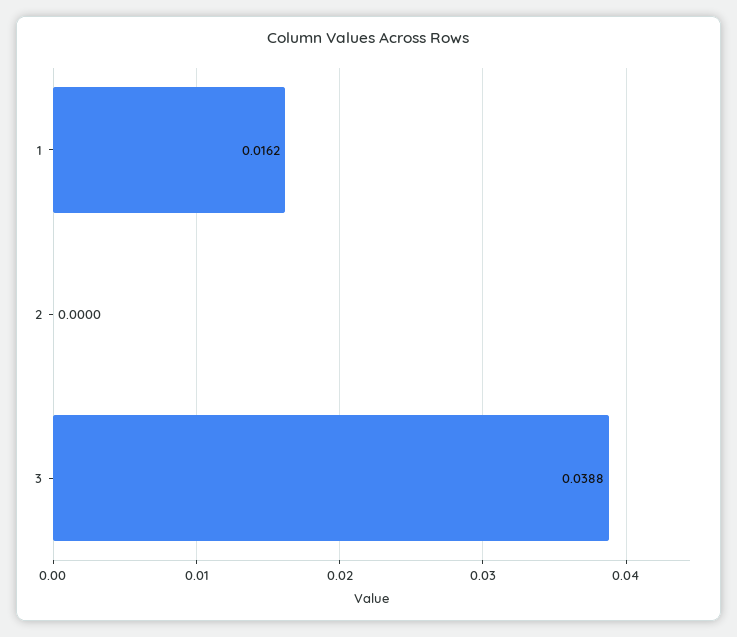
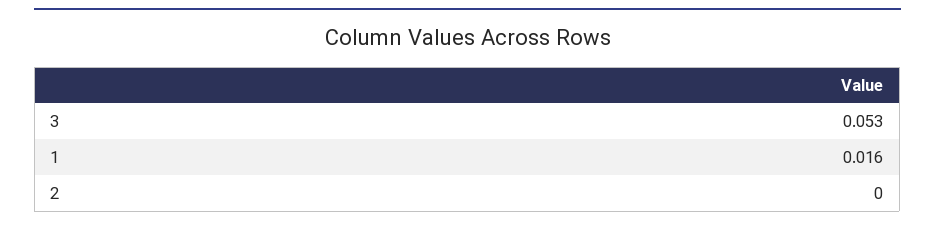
  {
    "1": 0.0162,
    "2": 0,
-   "3": 0.0388
+   "3": 0.053
  }

